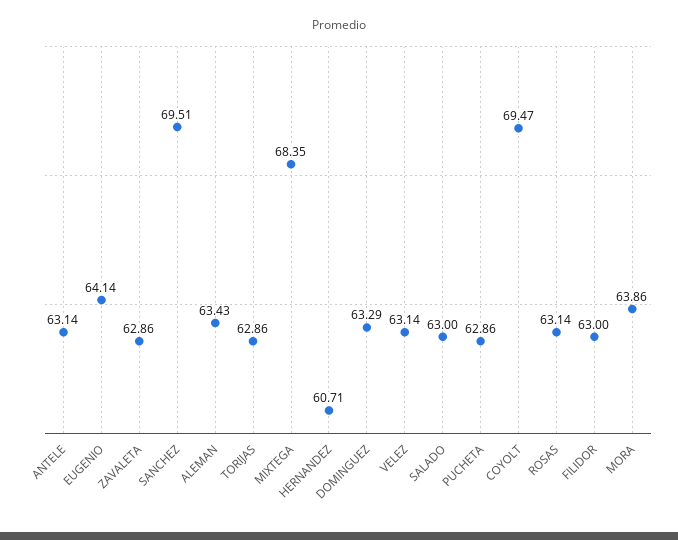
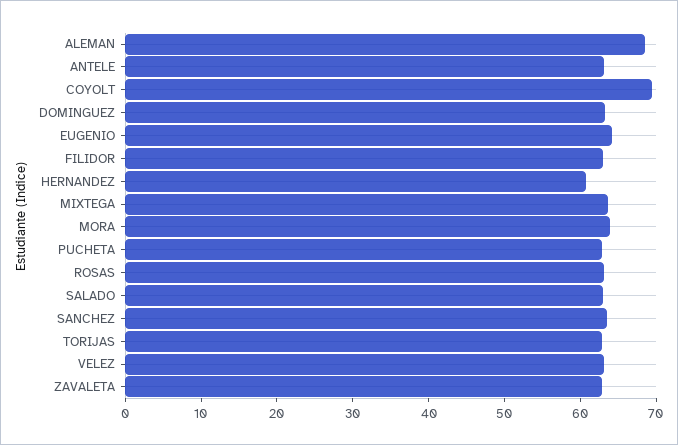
  {
    "ANTELE": 63.14,
    "EUGENIO": 64.14,
    "ZAVALETA": 62.86,
-   "SANCHEZ": 69.51,
+   "SANCHEZ": 64,
-   "ALEMAN": 63.43,
+   "ALEMAN": 68,
    "TORIJAS": 62.86,
-   "MIXTEGA": 68.35,
+   "MIXTEGA": 64,
    "HERNANDEZ": 60.71,
    "DOMINGUEZ": 63.29,
    "VELEZ": 63.14,
    "SALADO": 63,
    "PUCHETA": 62.86,
    "COYOLT": 69.47,
    "ROSAS": 63.14,
    "FILIDOR": 63,
    "MORA": 63.86
  }

